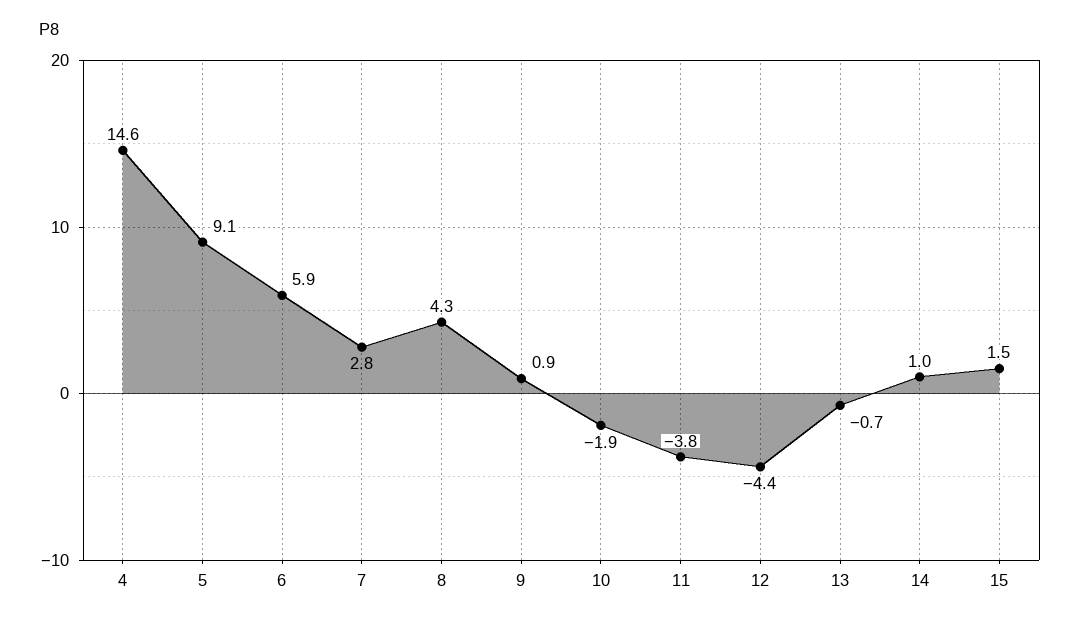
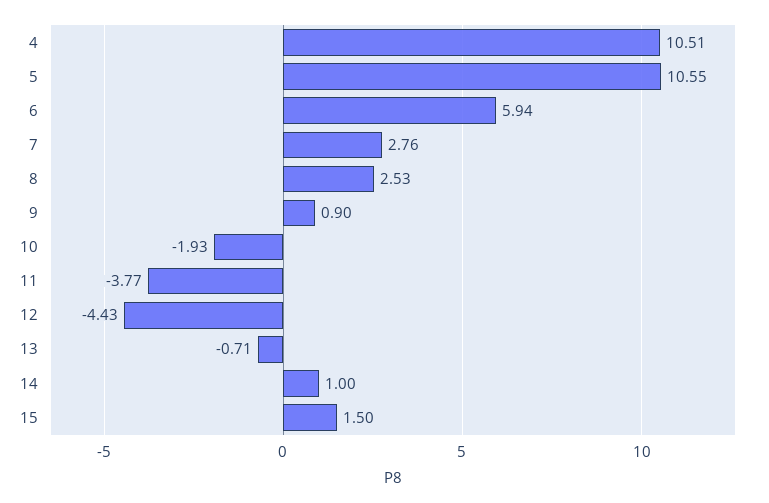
  {
-   "4": 14.6,
+   "4": 10.51,
-   "5": 9.1,
+   "5": 10.55,
    "6": 5.94,
    "7": 2.76,
-   "8": 4.3,
+   "8": 2.53,
    "9": 0.9,
    "10": -1.93,
    "11": -3.77,
    "12": -4.43,
    "13": -0.71,
    "14": 1,
    "15": 1.5
  }

